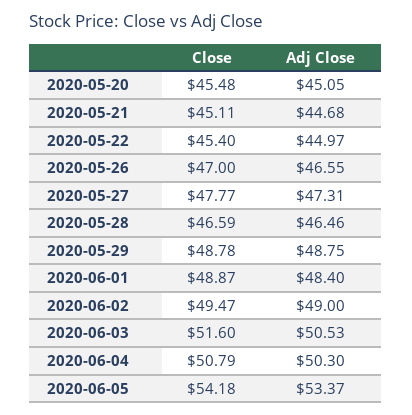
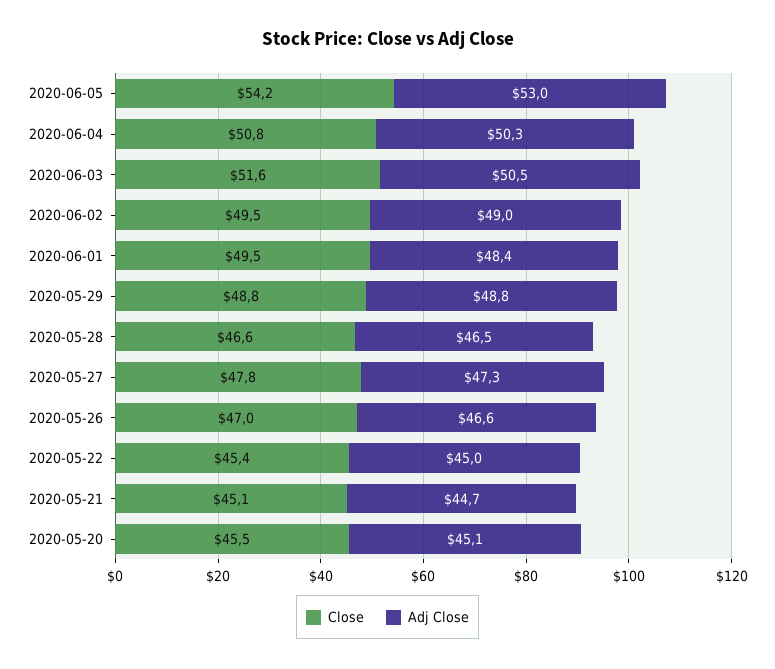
  {
    "Close": {
      "2020-05-20": 45.48,
      "2020-05-21": 45.11,
      "2020-05-22": 45.4,
      "2020-05-26": 47,
      "2020-05-27": 47.77,
      "2020-05-28": 46.59,
      "2020-05-29": 48.78,
-     "2020-06-01": 48.87,
+     "2020-06-01": 49.5,
      "2020-06-02": 49.47,
      "2020-06-03": 51.6,
      "2020-06-04": 50.79,
      "2020-06-05": 54.18
    },
    "Adj Close": {
      "2020-05-20": 45.05,
      "2020-05-21": 44.68,
      "2020-05-22": 44.97,
      "2020-05-26": 46.55,
      "2020-05-27": 47.31,
      "2020-05-28": 46.46,
      "2020-05-29": 48.75,
      "2020-06-01": 48.4,
      "2020-06-02": 49,
      "2020-06-03": 50.53,
      "2020-06-04": 50.3,
-     "2020-06-05": 53.37
+     "2020-06-05": 53
    }
  }

